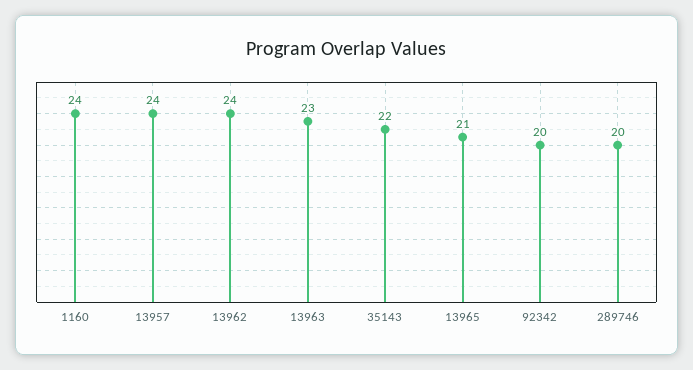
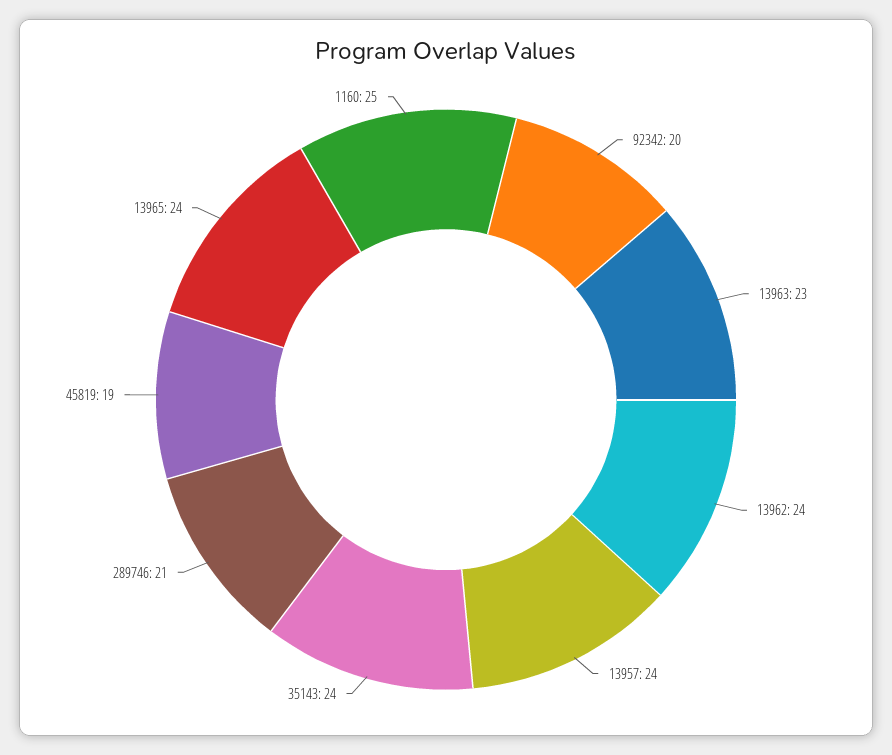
  {
-   "1160": 24,
+   "1160": 25,
    "13957": 24,
    "13962": 24,
    "13963": 23,
-   "35143": 22,
+   "35143": 24,
-   "13965": 21,
+   "13965": 24,
    "92342": 20,
-   "289746": 20
+   "289746": 21,
+   "45819": 19
  }

